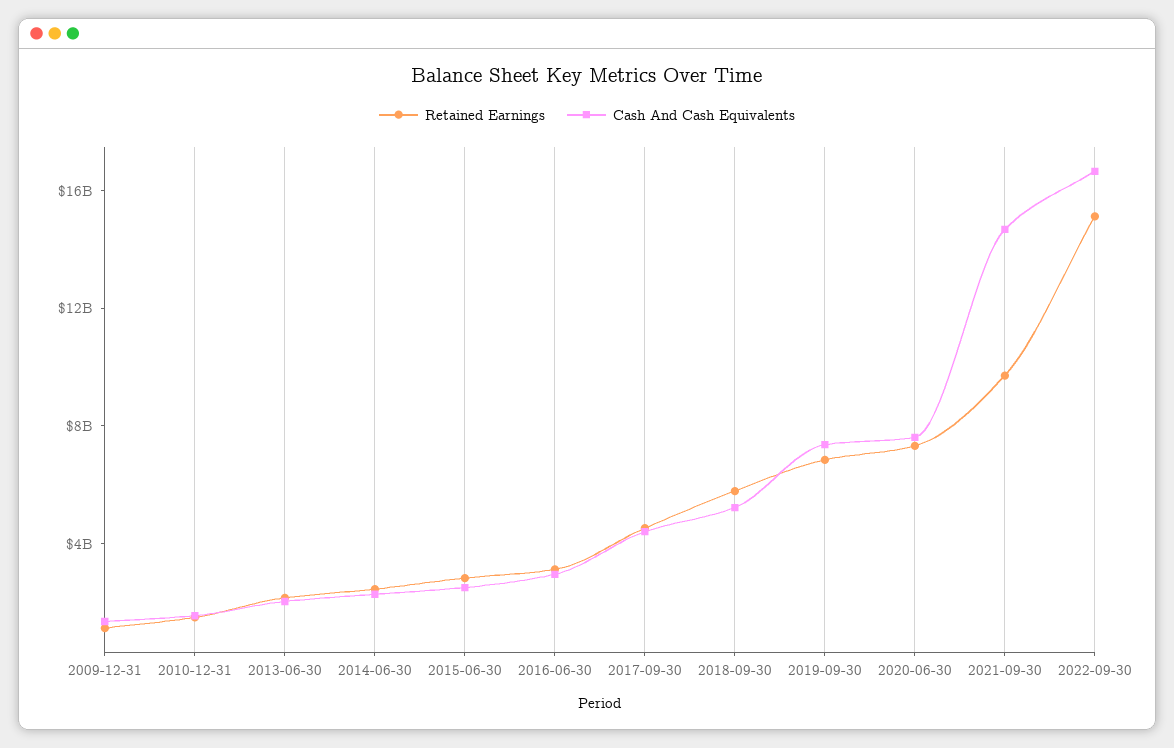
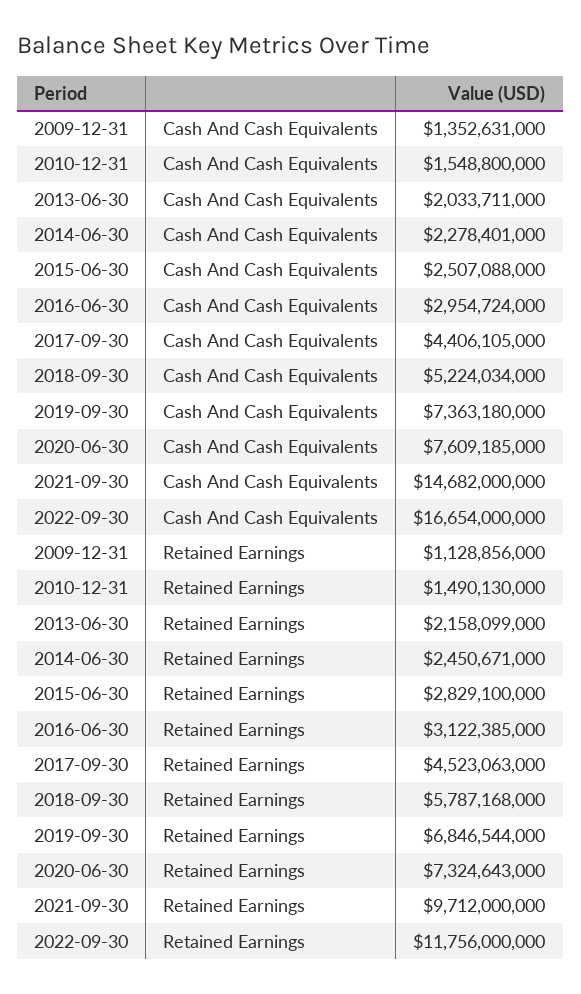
  {
    "Retained Earnings": {
      "2009-12-31": 1128856000,
      "2010-12-31": 1490130000,
      "2013-06-30": 2158099000,
      "2014-06-30": 2450671000,
      "2015-06-30": 2829100000,
      "2016-06-30": 3122385000,
      "2017-09-30": 4523063000,
      "2018-09-30": 5787168000,
      "2019-09-30": 6846544000,
      "2020-06-30": 7324643000,
      "2021-09-30": 9712000000,
-     "2022-09-30": 15000000000
+     "2022-09-30": 11756000000
    },
    "Cash And Cash Equivalents": {
      "2009-12-31": 1352631000,
      "2010-12-31": 1548800000,
      "2013-06-30": 2033711000,
      "2014-06-30": 2278401000,
      "2015-06-30": 2507088000,
      "2016-06-30": 2954724000,
      "2017-09-30": 4406105000,
      "2018-09-30": 5224034000,
      "2019-09-30": 7363180000,
      "2020-06-30": 7609185000,
      "2021-09-30": 14682000000,
      "2022-09-30": 16654000000
    }
  }

